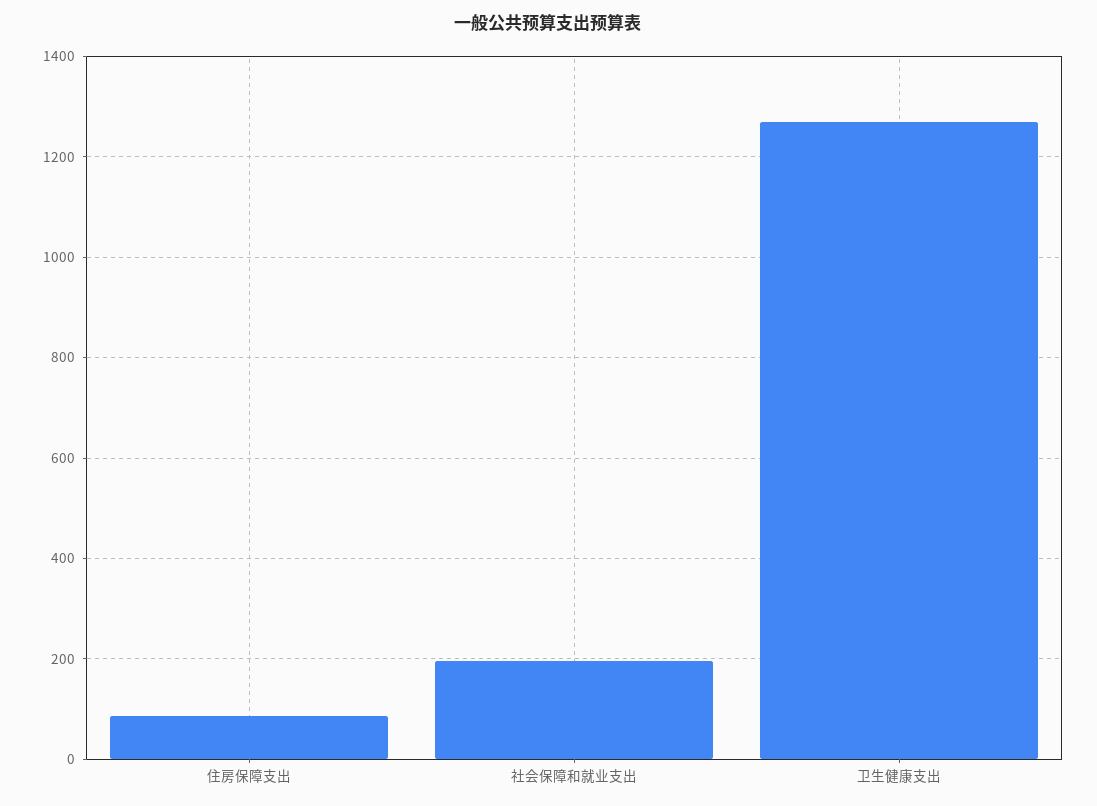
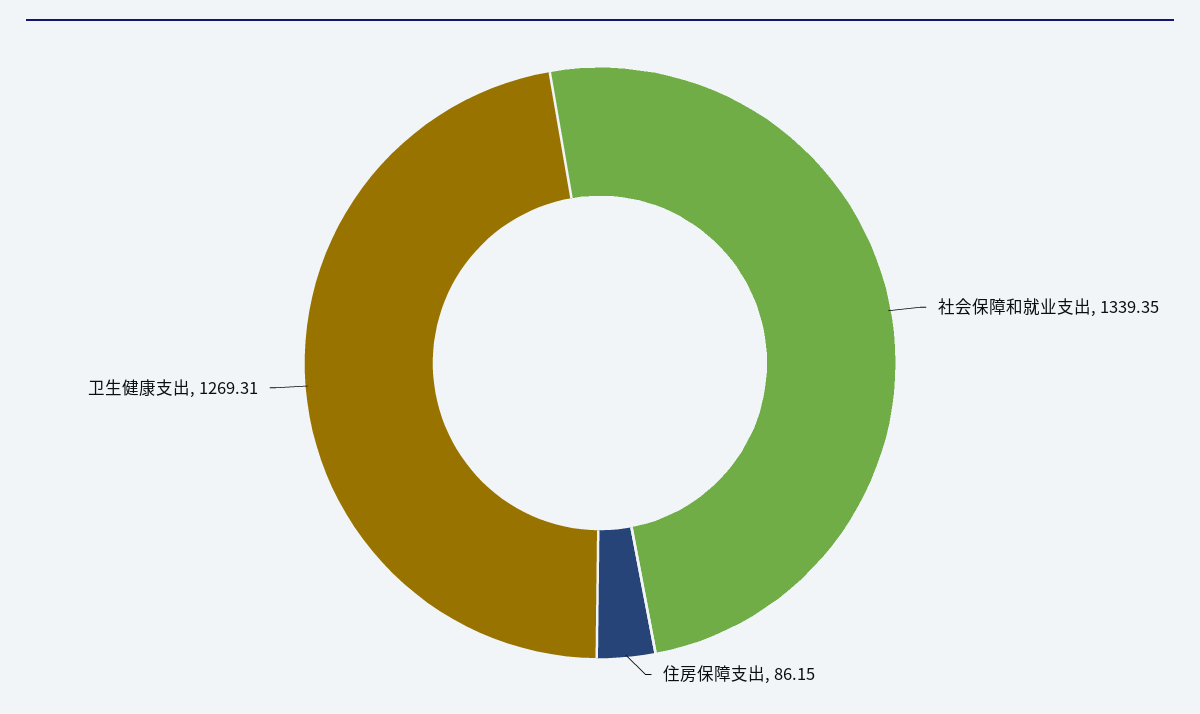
  {
    "住房保障支出": 86.15,
-   "社会保障和就业支出": 200,
+   "社会保障和就业支出": 1339.35,
    "卫生健康支出": 1269.31
  }

